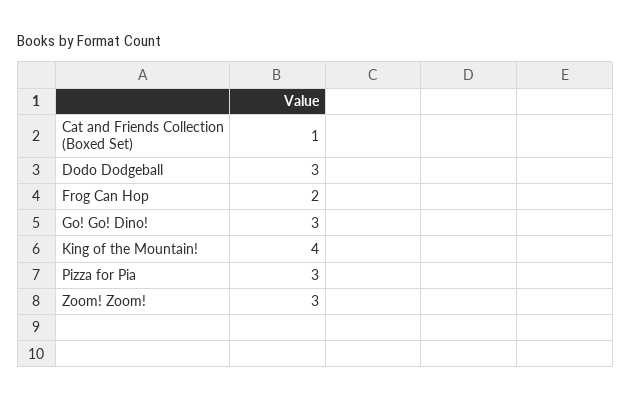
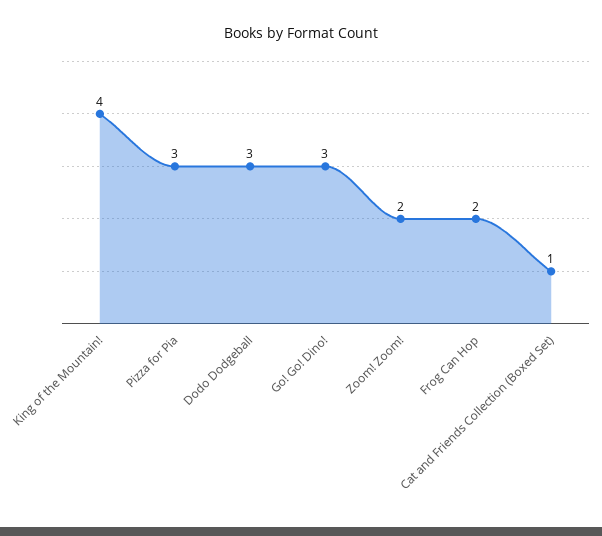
  {
    "Cat and Friends Collection (Boxed Set)": 1,
    "Dodo Dodgeball": 3,
    "Frog Can Hop": 2,
    "Go! Go! Dino!": 3,
    "King of the Mountain!": 4,
    "Pizza for Pia": 3,
-   "Zoom! Zoom!": 3
+   "Zoom! Zoom!": 2
  }

